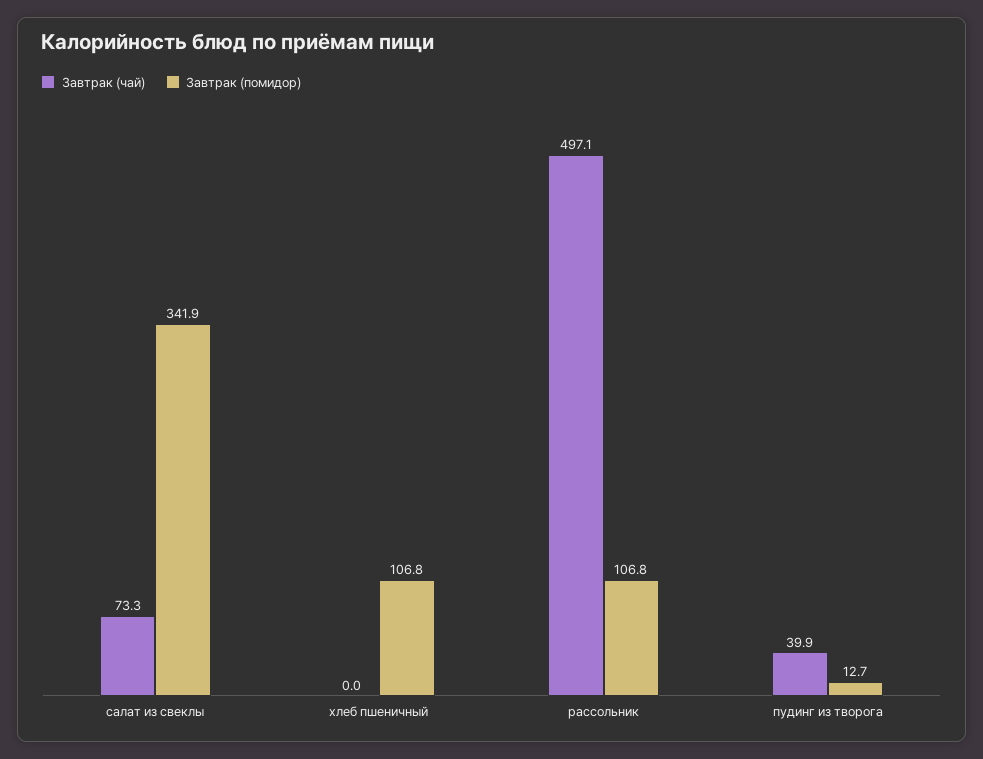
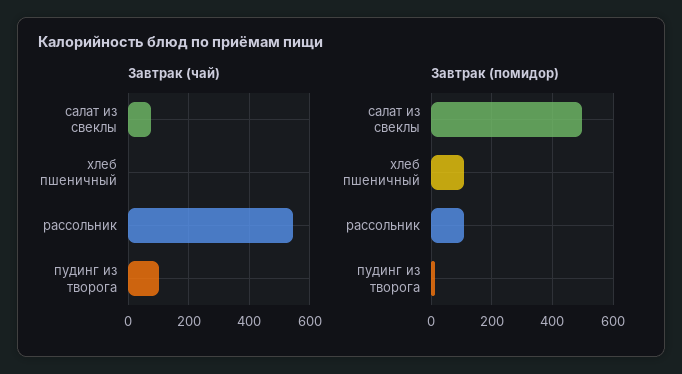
  {
    "Завтрак (чай)": {
      "салат из свеклы": 73.3,
      "хлеб пшеничный": 0,
-     "рассольник": 497.1,
+     "рассольник": 540,
-     "пудинг из творога": 39.9
+     "пудинг из творога": 100
    },
    "Завтрак (помидор)": {
-     "салат из свеклы": 341.9,
+     "салат из свеклы": 500,
      "хлеб пшеничный": 106.8,
      "рассольник": 106.8,
      "пудинг из творога": 12.7
    }
  }

